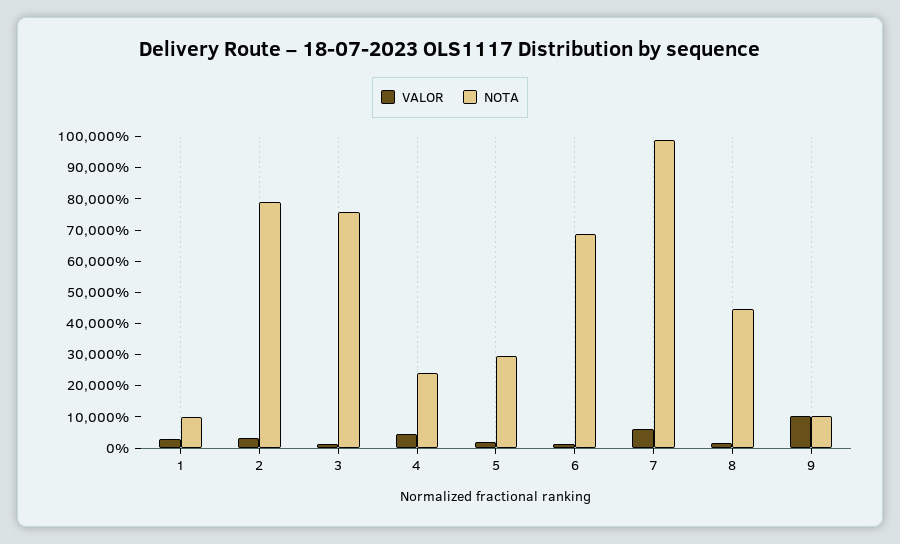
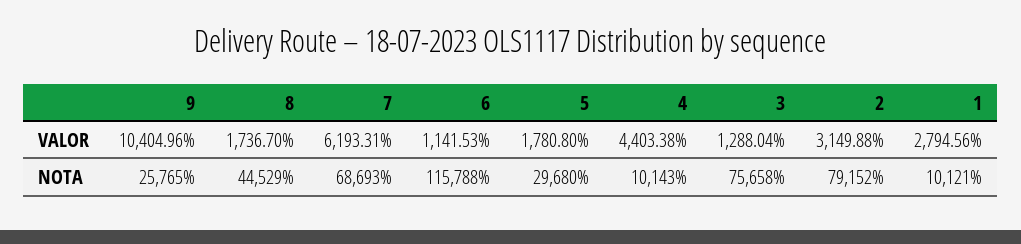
  {
    "VALOR": {
      "1": 2794.56,
      "2": 3149.88,
      "3": 1288.04,
      "4": 4403.38,
      "5": 1780.8,
      "6": 1141.53,
      "7": 6193.31,
      "8": 1736.7,
      "9": 10404.96
    },
    "NOTA": {
      "1": 10121,
      "2": 79152,
      "3": 75658,
-     "4": 25000,
+     "4": 10143,
      "5": 29680,
-     "6": 70000,
+     "6": 115788,
-     "7": 100000,
+     "7": 68693,
      "8": 44529,
-     "9": 10000
+     "9": 25765
    }
  }

